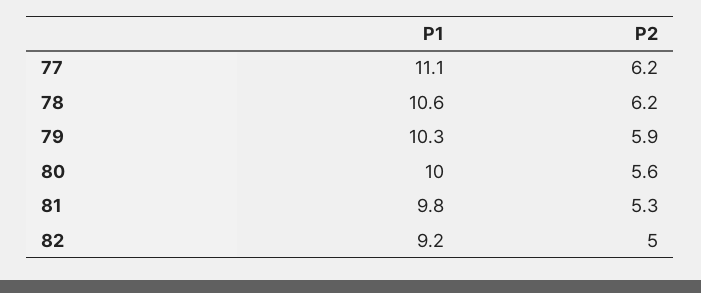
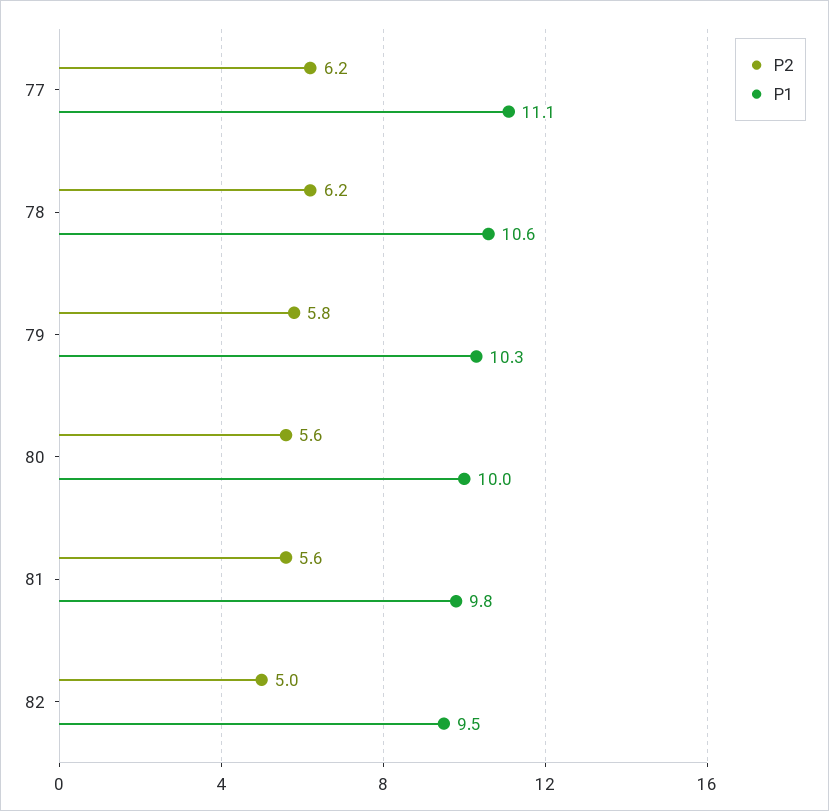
  {
    "P1": {
      "77": 11.1,
      "78": 10.6,
      "79": 10.3,
      "80": 10,
      "81": 9.8,
-     "82": 9.2
+     "82": 9.5
    },
    "P2": {
      "77": 6.2,
      "78": 6.2,
-     "79": 5.9,
+     "79": 5.8,
      "80": 5.6,
-     "81": 5.3,
+     "81": 5.6,
      "82": 5
    }
  }

